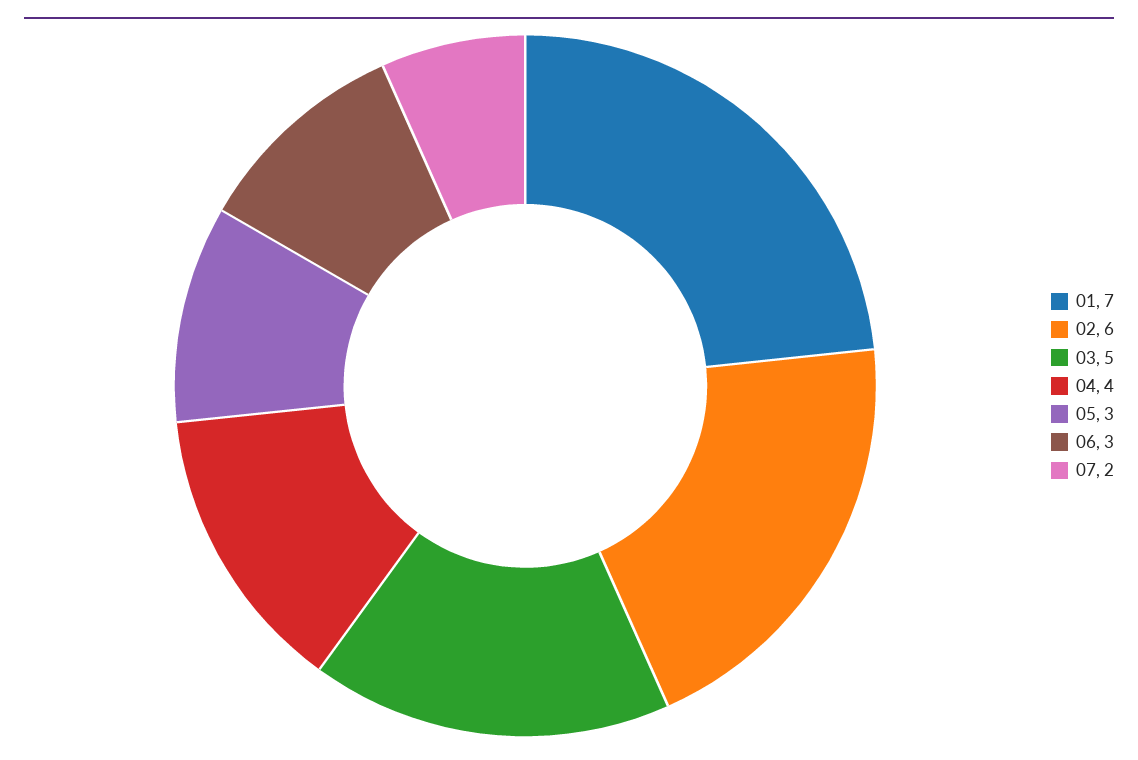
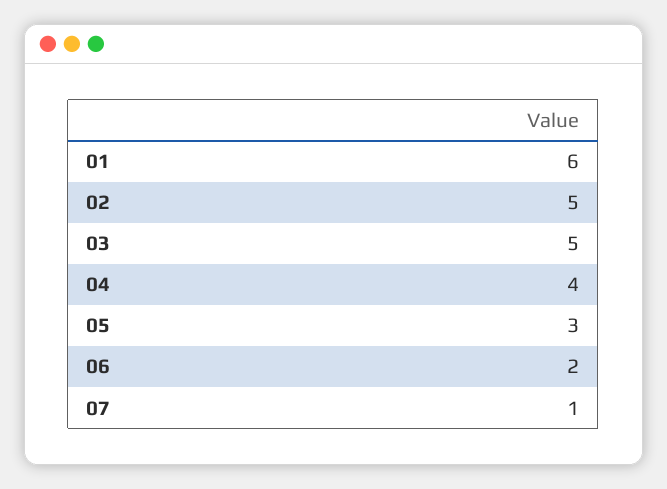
  {
-   "01": 7,
+   "01": 6,
-   "02": 6,
+   "02": 5,
    "03": 5,
    "04": 4,
    "05": 3,
-   "06": 3,
+   "06": 2,
-   "07": 2
+   "07": 1
  }

